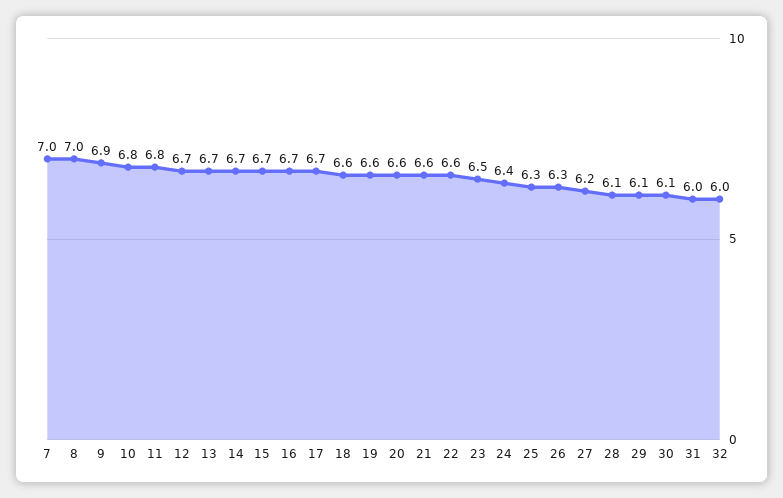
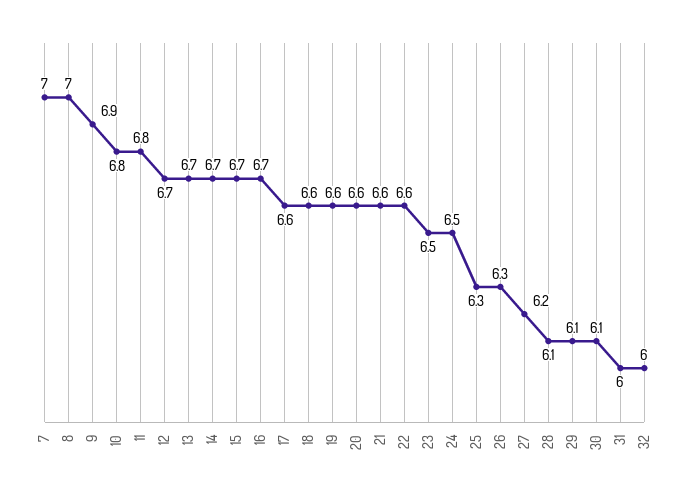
  {
    "7": 7,
    "8": 7,
    "9": 6.9,
    "10": 6.8,
    "11": 6.8,
    "12": 6.7,
    "13": 6.7,
    "14": 6.7,
    "15": 6.7,
    "16": 6.7,
-   "17": 6.7,
+   "17": 6.6,
    "18": 6.6,
    "19": 6.6,
    "20": 6.6,
    "21": 6.6,
    "22": 6.6,
    "23": 6.5,
-   "24": 6.4,
+   "24": 6.5,
    "25": 6.3,
    "26": 6.3,
    "27": 6.2,
    "28": 6.1,
    "29": 6.1,
    "30": 6.1,
    "31": 6,
    "32": 6
  }

